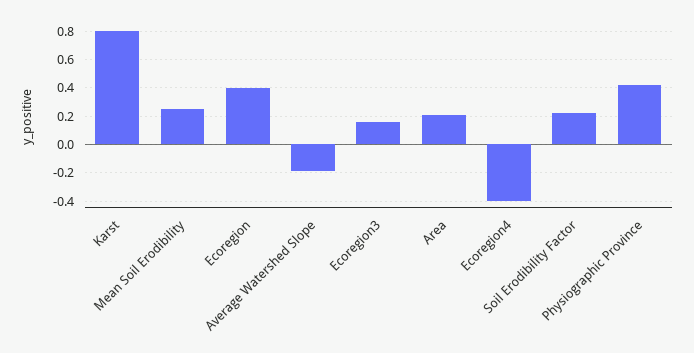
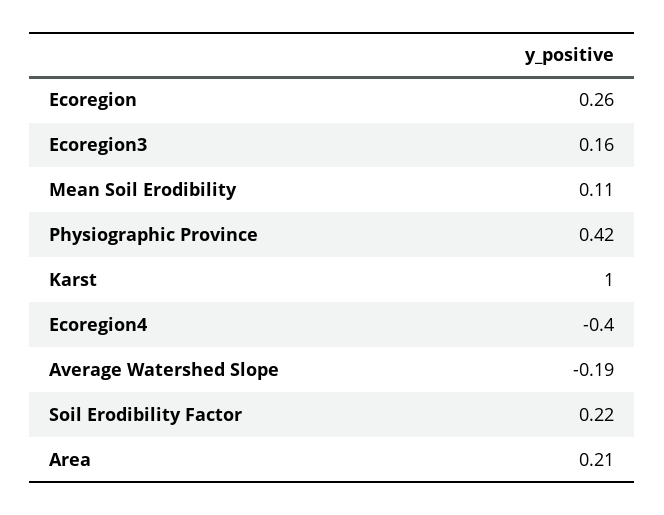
  {
-   "Karst": 0.8,
+   "Karst": 1,
-   "Mean Soil Erodibility": 0.25,
+   "Mean Soil Erodibility": 0.11,
-   "Ecoregion": 0.4,
+   "Ecoregion": 0.26,
    "Average Watershed Slope": -0.19,
    "Ecoregion3": 0.16,
    "Area": 0.21,
    "Ecoregion4": -0.4,
    "Soil Erodibility Factor": 0.22,
    "Physiographic Province": 0.42
  }

